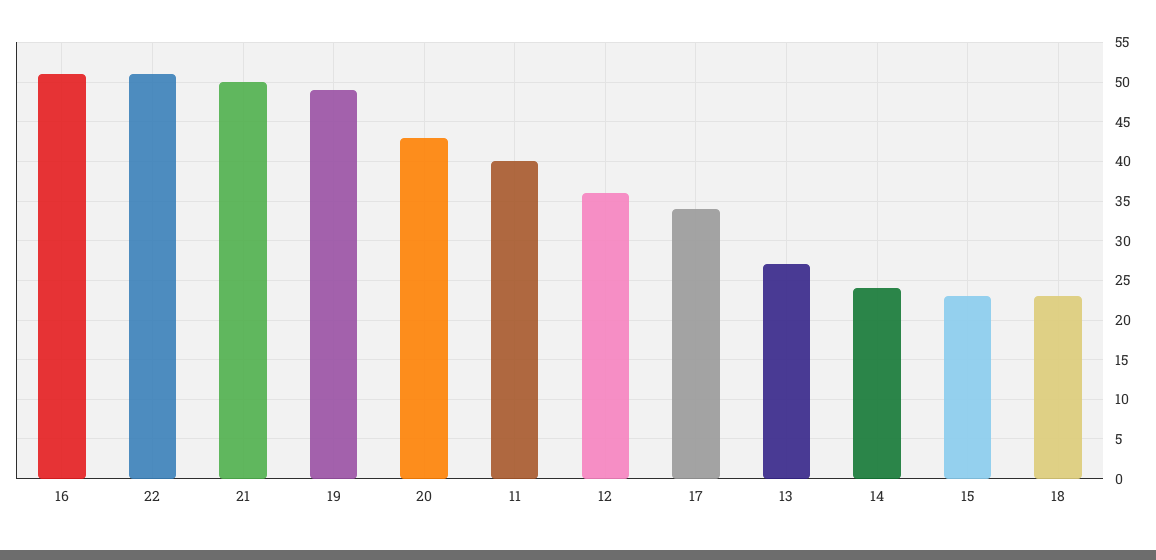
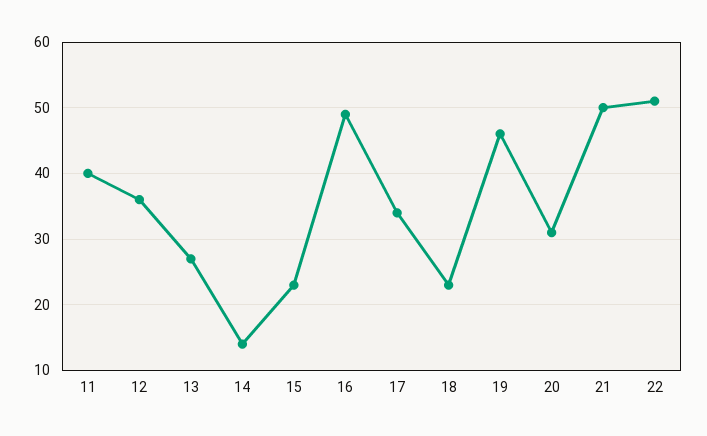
  {
-   "16": 51,
+   "16": 49,
    "22": 51,
    "21": 50,
-   "19": 49,
+   "19": 46,
-   "20": 43,
+   "20": 31,
    "11": 40,
    "12": 36,
    "17": 34,
    "13": 27,
-   "14": 24,
+   "14": 14,
    "15": 23,
    "18": 23
  }

